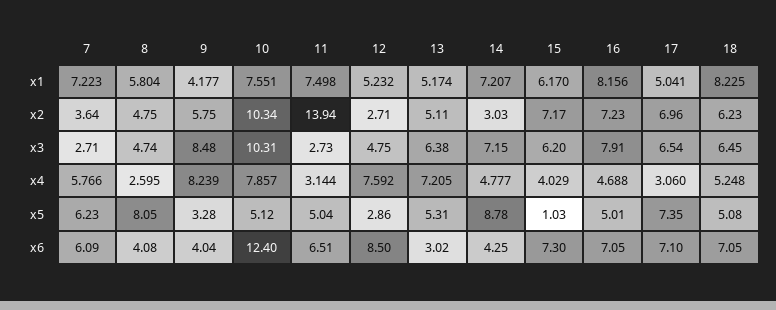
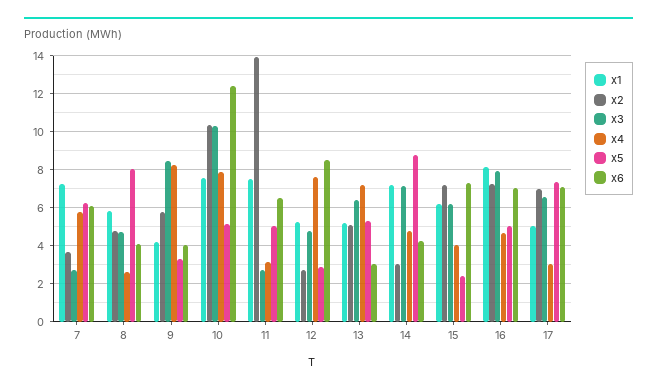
  {
    "x1": {
      "7": 7.223,
      "8": 5.804,
      "9": 4.177,
      "10": 7.551,
      "11": 7.498,
      "12": 5.232,
      "13": 5.174,
      "14": 7.207,
      "15": 6.17,
      "16": 8.156,
-     "17": 5.041,
+     "17": 5.041
-     "18": 8.225
    },
    "x2": {
      "7": 3.64,
      "8": 4.75,
      "9": 5.75,
      "10": 10.34,
      "11": 13.94,
      "12": 2.71,
      "13": 5.11,
      "14": 3.03,
      "15": 7.17,
      "16": 7.23,
-     "17": 6.96,
+     "17": 6.96
-     "18": 6.23
    },
    "x3": {
      "7": 2.71,
      "8": 4.74,
      "9": 8.48,
      "10": 10.31,
      "11": 2.73,
      "12": 4.75,
      "13": 6.38,
      "14": 7.15,
      "15": 6.2,
      "16": 7.91,
-     "17": 6.54,
+     "17": 6.54
-     "18": 6.45
    },
    "x4": {
      "7": 5.766,
      "8": 2.595,
      "9": 8.239,
      "10": 7.857,
      "11": 3.144,
      "12": 7.592,
      "13": 7.205,
      "14": 4.777,
      "15": 4.029,
      "16": 4.688,
-     "17": 3.06,
+     "17": 3.06
-     "18": 5.248
    },
    "x5": {
      "7": 6.23,
      "8": 8.05,
      "9": 3.28,
      "10": 5.12,
      "11": 5.04,
      "12": 2.86,
      "13": 5.31,
      "14": 8.78,
-     "15": 1.03,
+     "15": 2.5,
      "16": 5.01,
-     "17": 7.35,
+     "17": 7.35
-     "18": 5.08
    },
    "x6": {
      "7": 6.09,
      "8": 4.08,
      "9": 4.04,
      "10": 12.4,
      "11": 6.51,
      "12": 8.5,
      "13": 3.02,
      "14": 4.25,
      "15": 7.3,
      "16": 7.05,
-     "17": 7.1,
+     "17": 7.1
-     "18": 7.05
    }
  }

